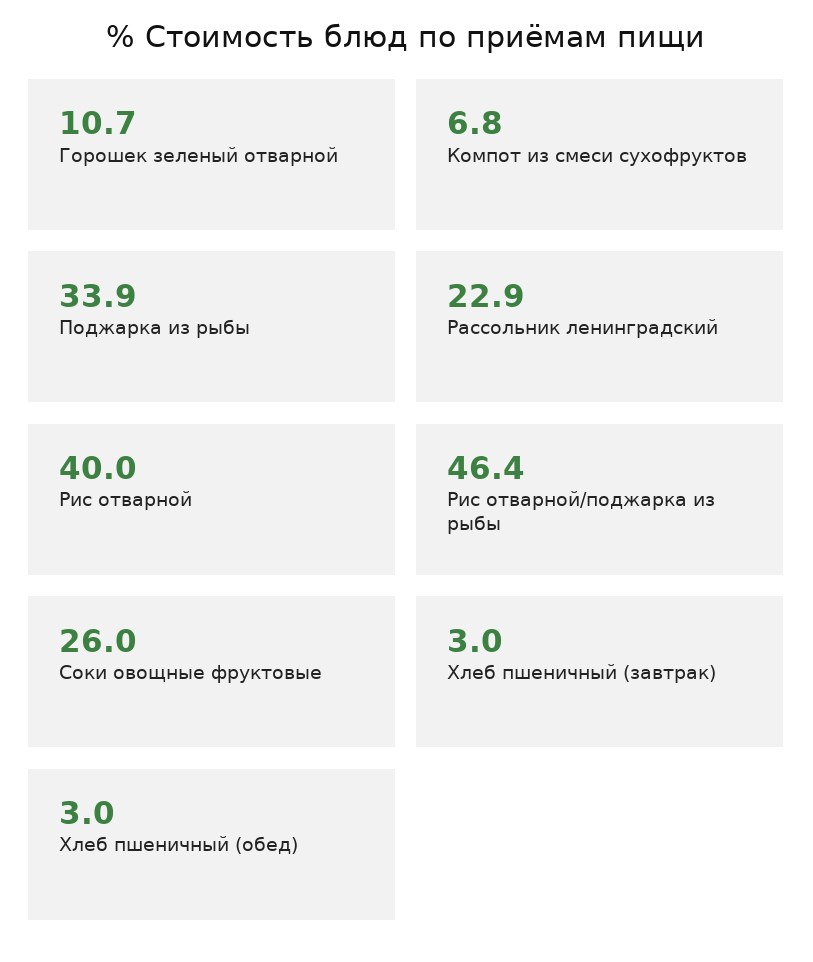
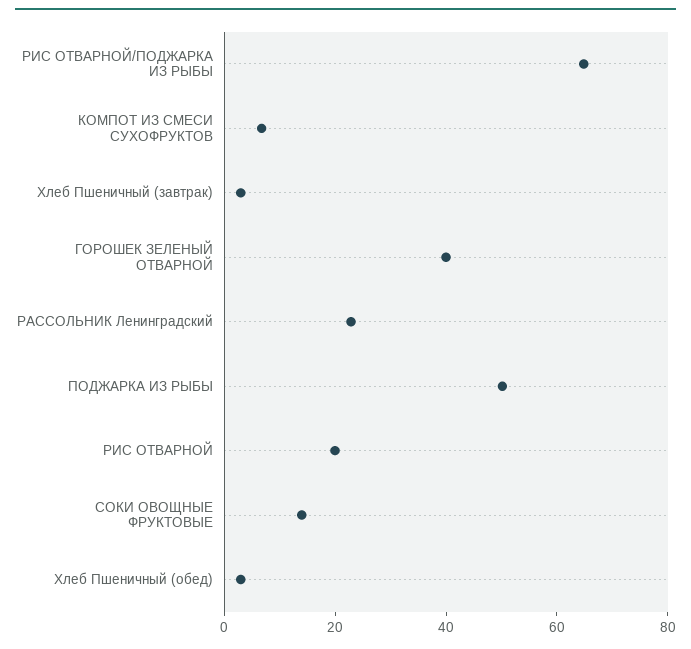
  {
-   "Горошек зеленый отварной": 10.7,
+   "Горошек зеленый отварной": 40,
    "Компот из смеси сухофруктов": 6.8,
-   "Поджарка из рыбы": 33.9,
+   "Поджарка из рыбы": 50,
    "Рассольник ленинградский": 22.9,
-   "Рис отварной": 40,
+   "Рис отварной": 20,
-   "Рис отварной/поджарка из рыбы": 46.4,
+   "Рис отварной/поджарка из рыбы": 65,
-   "Соки овощные фруктовые": 26,
+   "Соки овощные фруктовые": 15,
    "Хлеб пшеничный (завтрак)": 3,
    "Хлеб пшеничный (обед)": 3
  }

